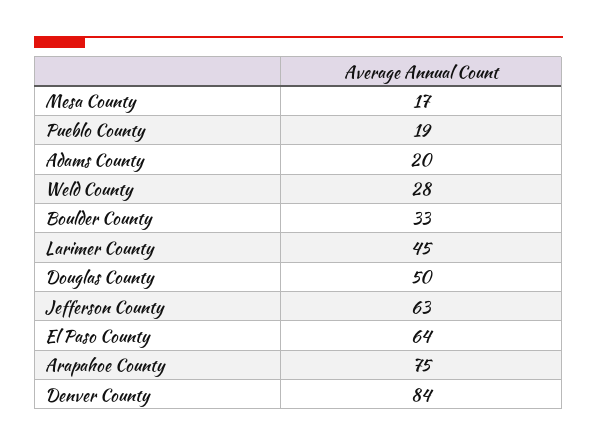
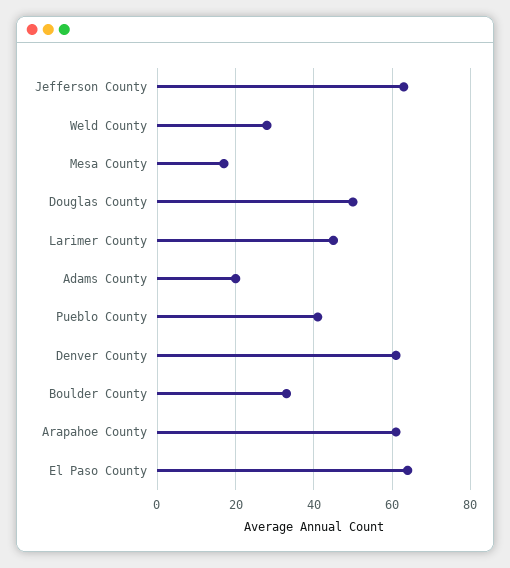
  {
    "Mesa County": 17,
-   "Pueblo County": 19,
+   "Pueblo County": 40,
    "Adams County": 20,
    "Weld County": 28,
    "Boulder County": 33,
    "Larimer County": 45,
    "Douglas County": 50,
    "Jefferson County": 63,
    "El Paso County": 64,
-   "Arapahoe County": 75,
+   "Arapahoe County": 60,
-   "Denver County": 84
+   "Denver County": 60
  }

